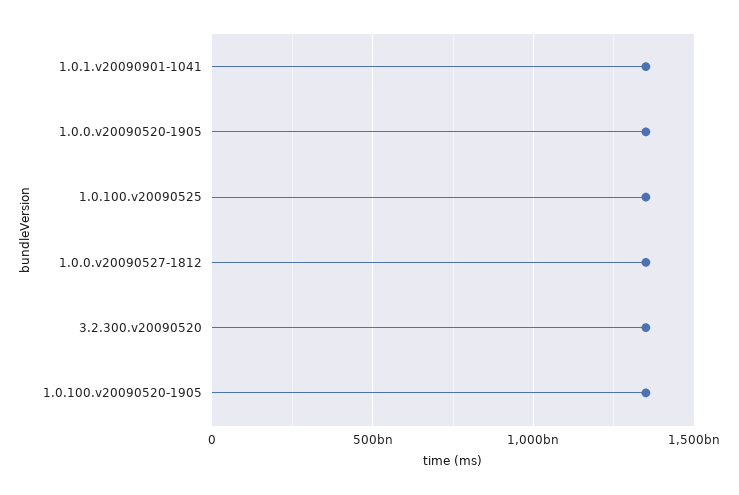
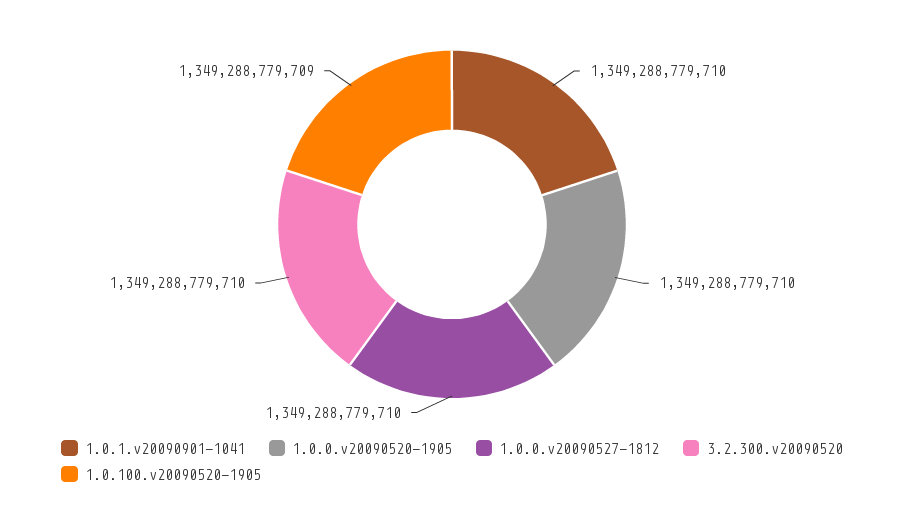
  {
    "1.0.1.v20090901-1041": 1349288779710,
    "1.0.0.v20090520-1905": 1349288779710,
-   "1.0.100.v20090525": 1350000000000,
    "1.0.0.v20090527-1812": 1349288779710,
    "3.2.300.v20090520": 1349288779710,
    "1.0.100.v20090520-1905": 1349288779709
  }

